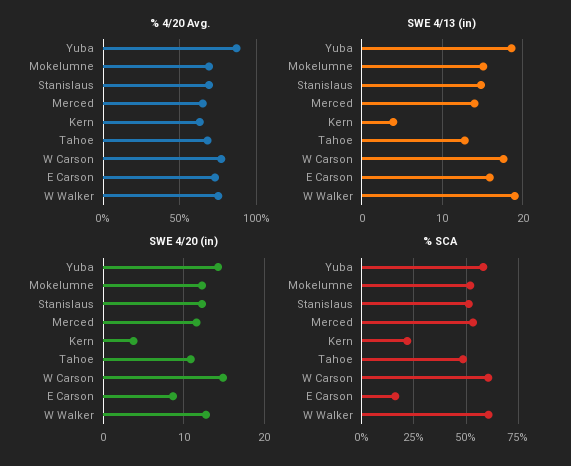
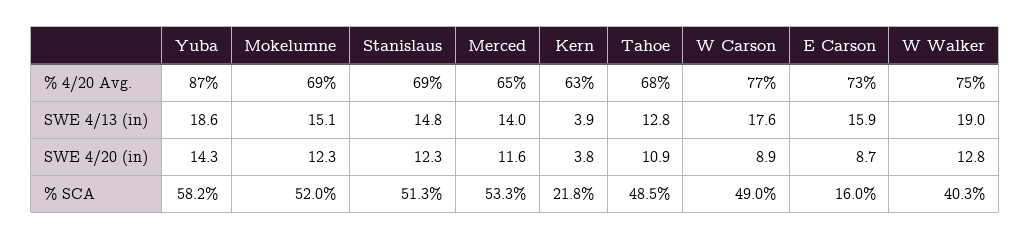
  {
    "% 4/20 Avg.": {
      "Yuba": 87,
      "Mokelumne": 69,
      "Stanislaus": 69,
      "Merced": 65,
      "Kern": 63,
      "Tahoe": 68,
      "W Carson": 77,
      "E Carson": 73,
      "W Walker": 75
    },
    "SWE 4/13 (in)": {
      "Yuba": 18.6,
      "Mokelumne": 15.1,
      "Stanislaus": 14.8,
      "Merced": 14,
      "Kern": 3.9,
      "Tahoe": 12.8,
      "W Carson": 17.6,
      "E Carson": 15.9,
      "W Walker": 19
    },
    "SWE 4/20 (in)": {
      "Yuba": 14.3,
      "Mokelumne": 12.3,
      "Stanislaus": 12.3,
      "Merced": 11.6,
      "Kern": 3.8,
      "Tahoe": 10.9,
-     "W Carson": 15,
+     "W Carson": 8.9,
      "E Carson": 8.7,
      "W Walker": 12.8
    },
    "% SCA": {
      "Yuba": 58.2,
      "Mokelumne": 52,
      "Stanislaus": 51.3,
      "Merced": 53.3,
      "Kern": 21.8,
      "Tahoe": 48.5,
-     "W Carson": 60,
+     "W Carson": 49,
      "E Carson": 16,
-     "W Walker": 60
+     "W Walker": 40.3
    }
  }

